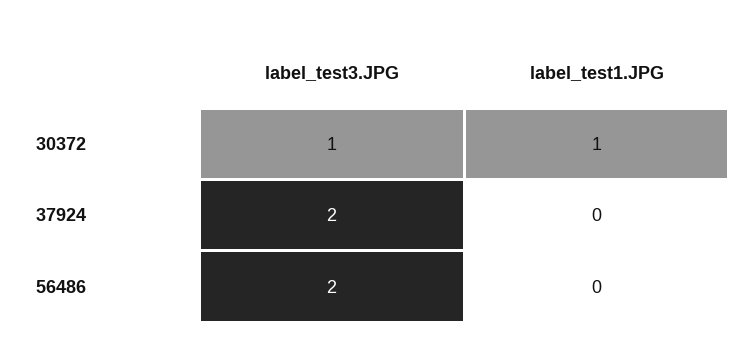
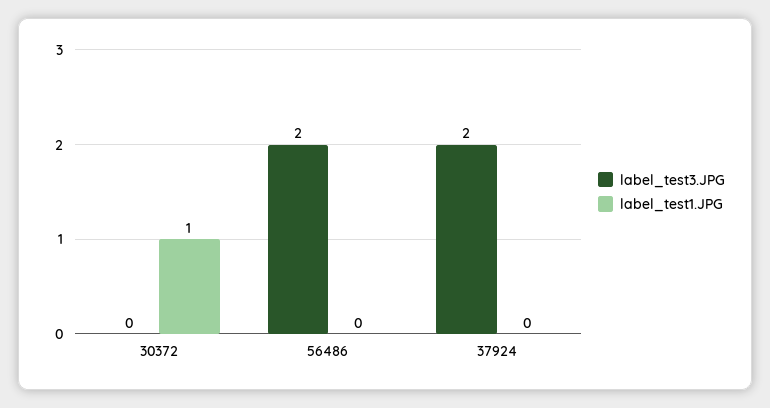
  {
    "label_test3.JPG": {
-     "30372": 1,
+     "30372": 0,
      "37924": 2,
      "56486": 2
    },
    "label_test1.JPG": {
      "30372": 1,
      "37924": 0,
      "56486": 0
    }
  }

